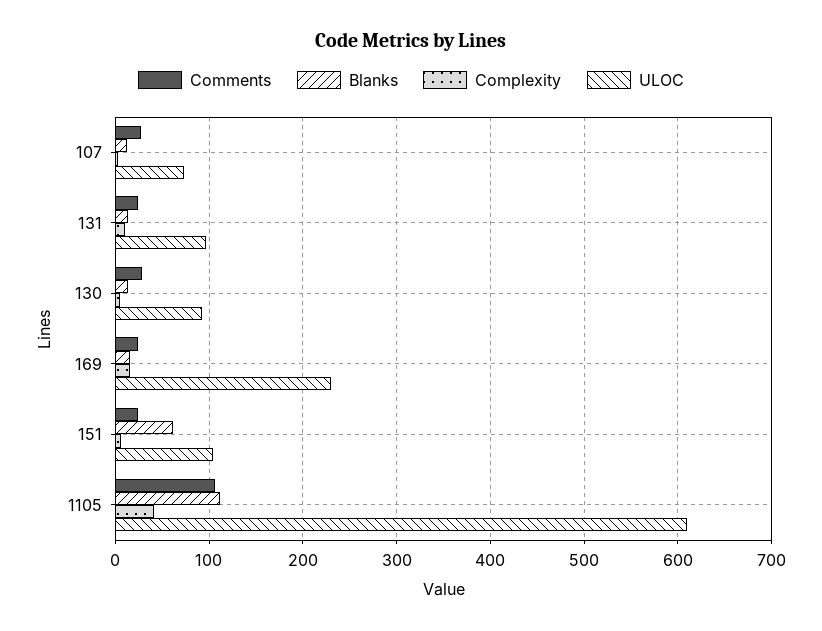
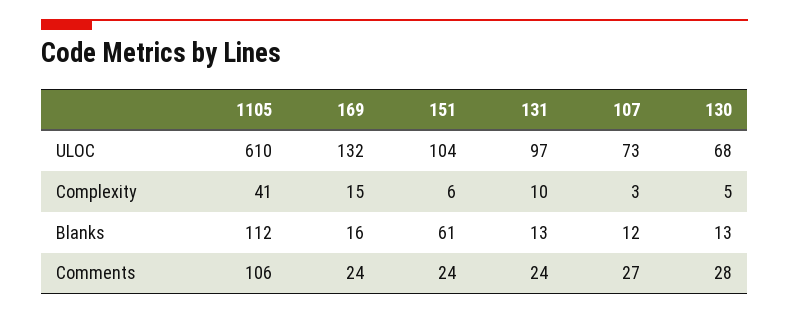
  {
    "Comments": {
      "107": 27,
      "131": 24,
      "130": 28,
      "169": 24,
      "151": 24,
      "1105": 106
    },
    "Blanks": {
      "107": 12,
      "131": 13,
      "130": 13,
      "169": 16,
      "151": 61,
      "1105": 112
    },
    "Complexity": {
      "107": 3,
      "131": 10,
      "130": 5,
      "169": 15,
      "151": 6,
      "1105": 41
    },
    "ULOC": {
      "107": 73,
      "131": 97,
-     "130": 90,
+     "130": 68,
-     "169": 230,
+     "169": 132,
      "151": 104,
      "1105": 610
    }
  }

